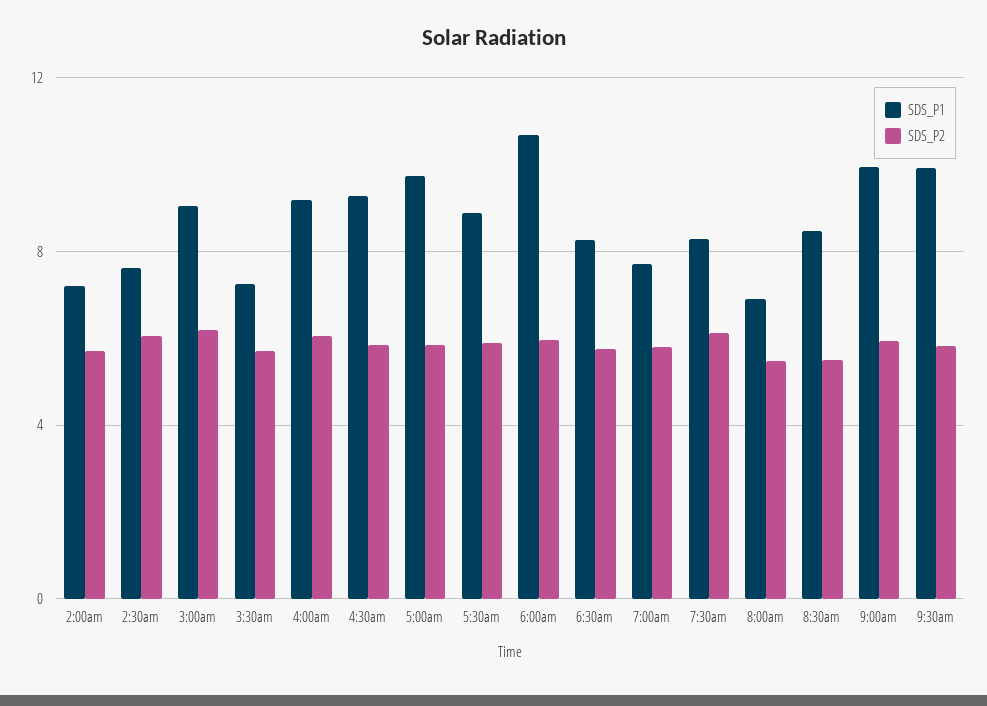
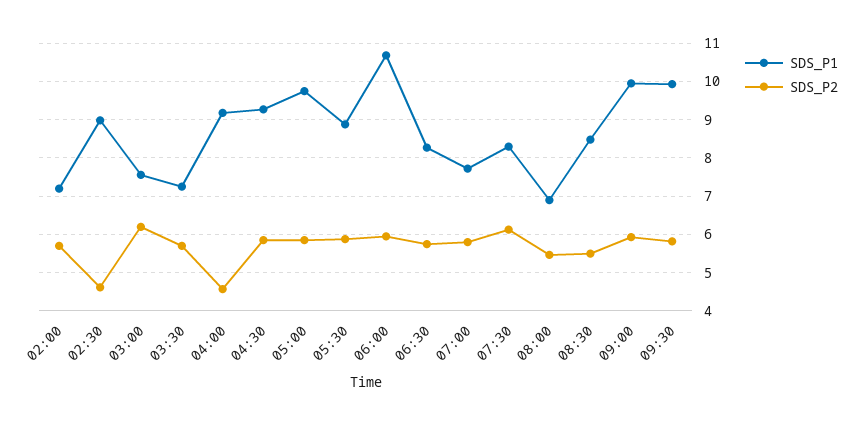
  {
    "SDS_P1": {
      "2:00am": 7.2,
-     "2:30am": 7.5,
+     "2:30am": 9,
-     "3:00am": 9,
+     "3:00am": 7.6,
      "3:30am": 7.2,
      "4:00am": 9.2,
      "4:30am": 9.2,
      "5:00am": 9.8,
      "5:30am": 8.8,
      "6:00am": 10.6,
      "6:30am": 8.2,
      "7:00am": 7.8,
      "7:30am": 8.4,
      "8:00am": 7,
      "8:30am": 8.4,
      "9:00am": 10,
      "9:30am": 10
    },
    "SDS_P2": {
      "2:00am": 5.8,
-     "2:30am": 6,
+     "2:30am": 4.6,
      "3:00am": 6.2,
      "3:30am": 5.8,
-     "4:00am": 6,
+     "4:00am": 4.6,
      "4:30am": 5.8,
      "5:00am": 5.8,
      "5:30am": 5.8,
      "6:00am": 6,
      "6:30am": 5.8,
      "7:00am": 5.8,
      "7:30am": 6.2,
      "8:00am": 5.4,
      "8:30am": 5.6,
      "9:00am": 6,
      "9:30am": 5.8
    }
  }

